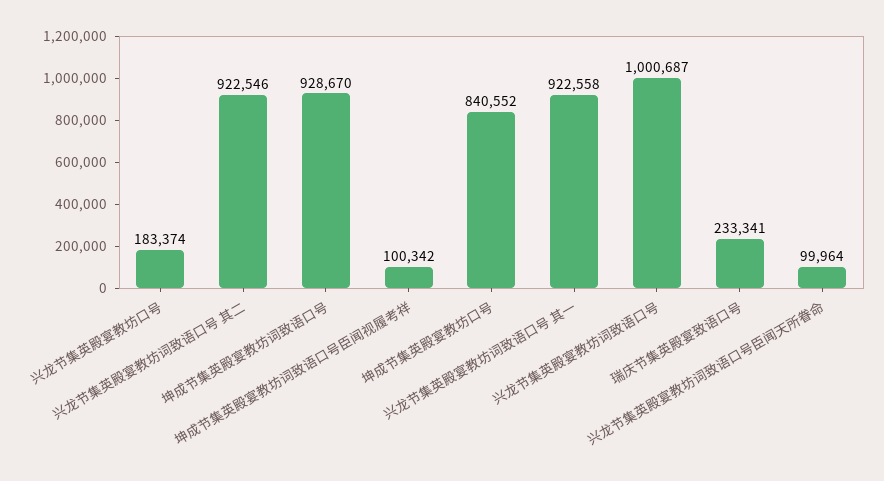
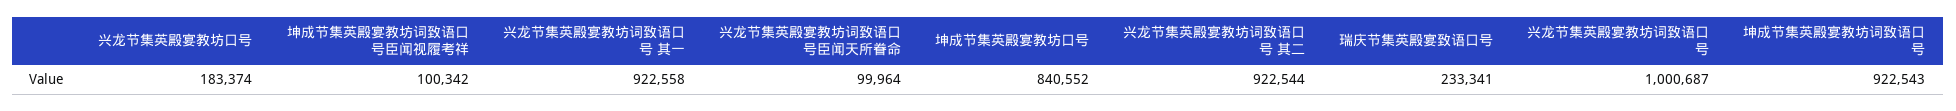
  {
    "兴龙节集英殿宴教坊口号": 183374,
-   "兴龙节集英殿宴教坊词致语口号 其二": 922546,
+   "兴龙节集英殿宴教坊词致语口号 其二": 922544,
-   "坤成节集英殿宴教坊词致语口号": 928670,
+   "坤成节集英殿宴教坊词致语口号": 922543,
    "坤成节集英殿宴教坊词致语口号臣闻视履考祥": 100342,
    "坤成节集英殿宴教坊口号": 840552,
    "兴龙节集英殿宴教坊词致语口号 其一": 922558,
    "兴龙节集英殿宴教坊词致语口号": 1000687,
    "瑞庆节集英殿宴致语口号": 233341,
    "兴龙节集英殿宴教坊词致语口号臣闻天所眷命": 99964
  }

